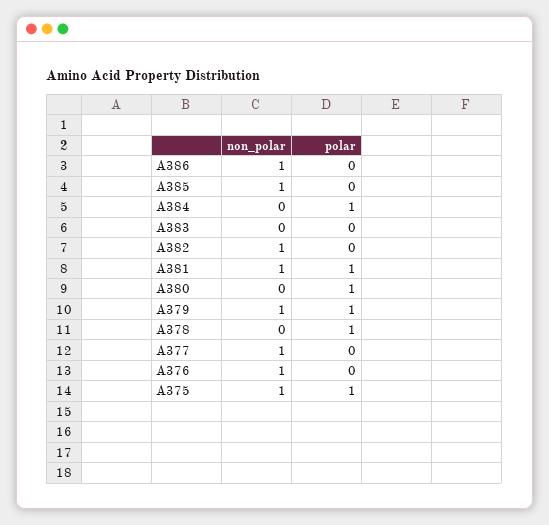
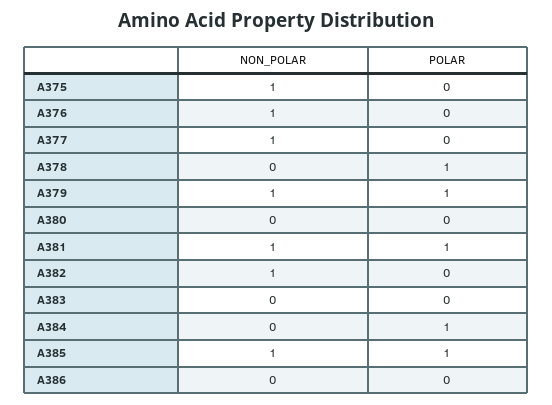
  {
    "non_polar": {
-     "A386": 1,
+     "A386": 0,
      "A385": 1,
      "A384": 0,
      "A383": 0,
      "A382": 1,
      "A381": 1,
      "A380": 0,
      "A379": 1,
      "A378": 0,
      "A377": 1,
      "A376": 1,
      "A375": 1
    },
    "polar": {
      "A386": 0,
-     "A385": 0,
+     "A385": 1,
      "A384": 1,
      "A383": 0,
      "A382": 0,
      "A381": 1,
-     "A380": 1,
+     "A380": 0,
      "A379": 1,
      "A378": 1,
      "A377": 0,
      "A376": 0,
-     "A375": 1
+     "A375": 0
    }
  }

